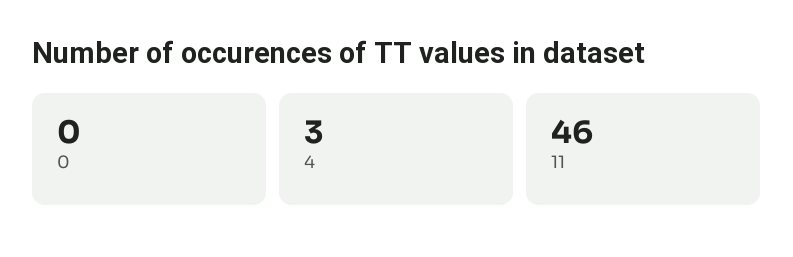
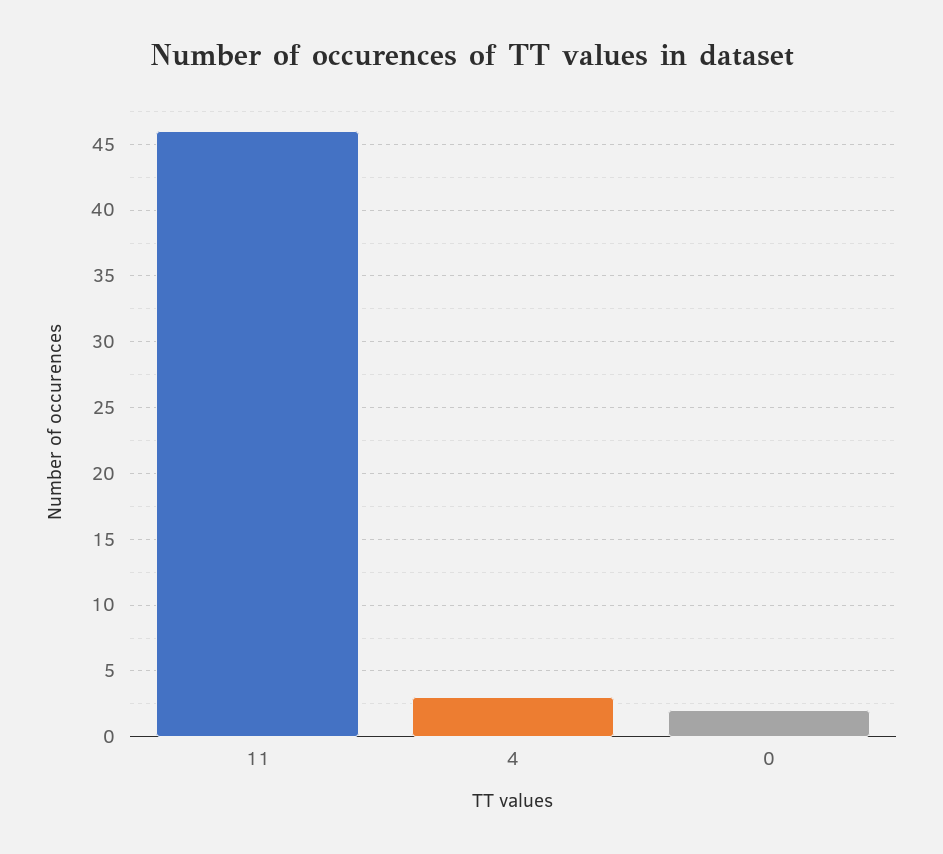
  {
-   "0": 0,
+   "0": 2,
    "4": 3,
    "11": 46
  }

